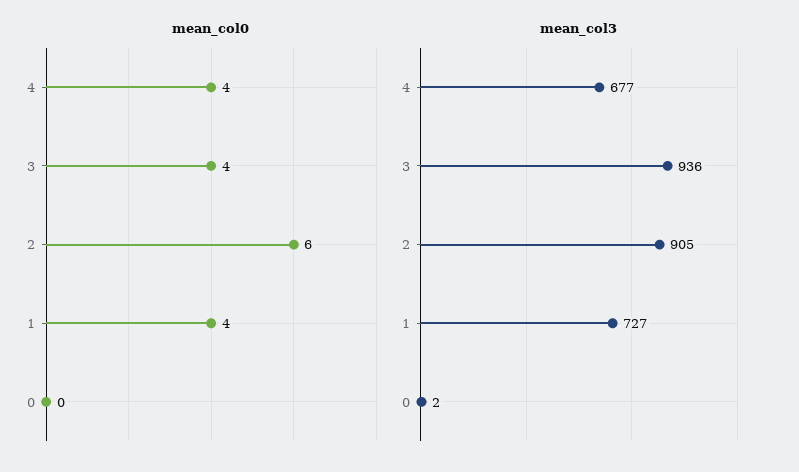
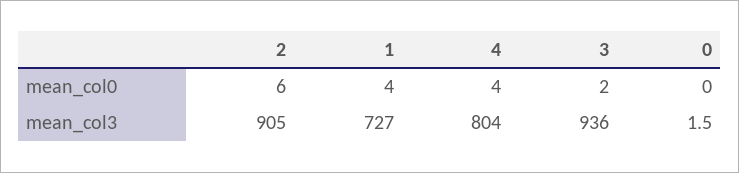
  {
    "mean_col0": {
      "4": 4,
-     "3": 4,
+     "3": 2,
      "2": 6,
      "1": 4,
      "0": 0
    },
    "mean_col3": {
-     "4": 677,
+     "4": 804,
      "3": 936,
      "2": 905,
      "1": 727,
      "0": 1.5
    }
  }

